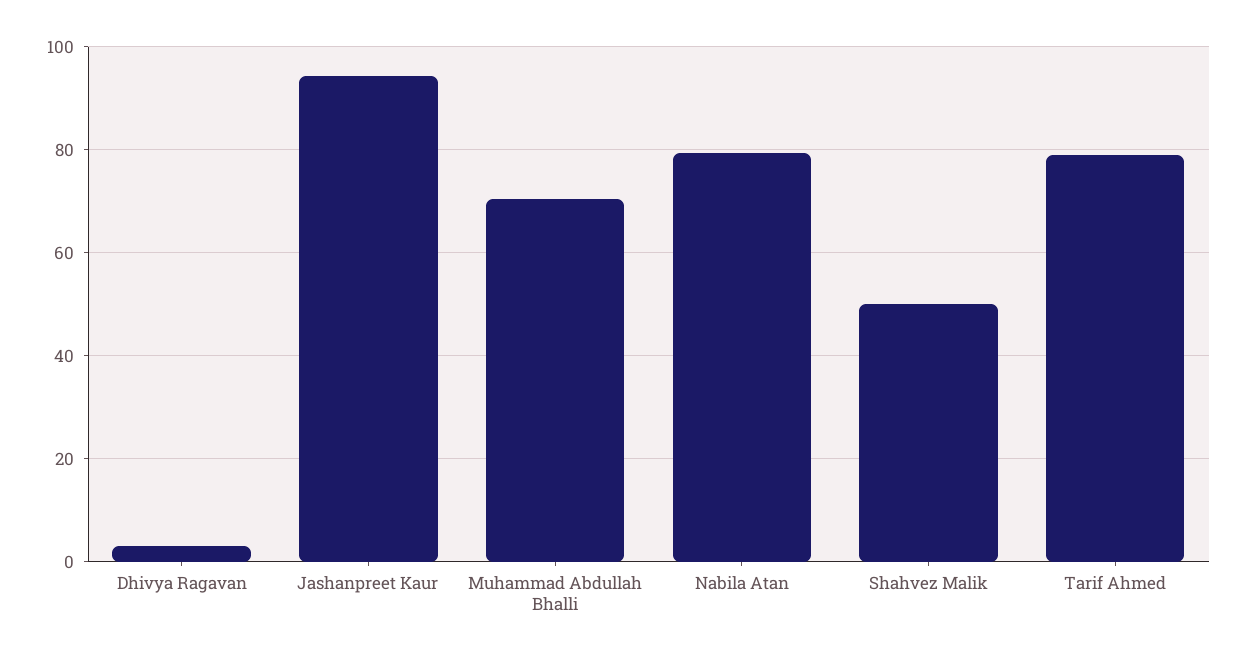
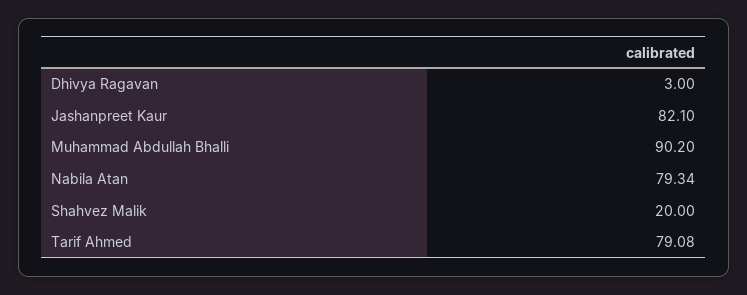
  {
    "Dhivya Ragavan": 3,
-   "Jashanpreet Kaur": 94,
+   "Jashanpreet Kaur": 82.1,
-   "Muhammad Abdullah Bhalli": 70,
+   "Muhammad Abdullah Bhalli": 90.2,
    "Nabila Atan": 79.34,
-   "Shahvez Malik": 50,
+   "Shahvez Malik": 20,
    "Tarif Ahmed": 79.08
  }

